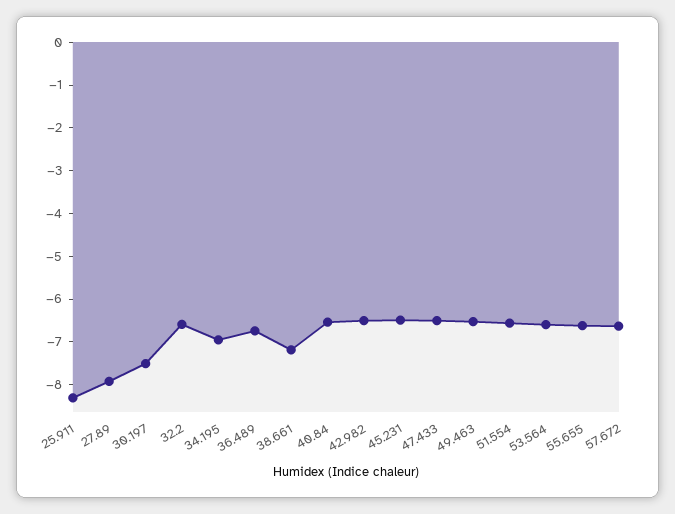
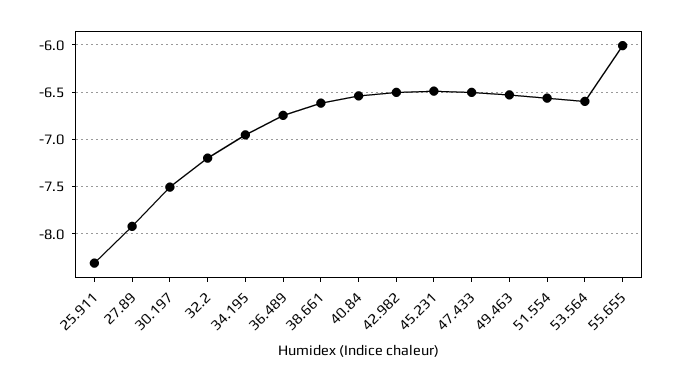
  {
    "25.911": -8.3,
    "27.89": -7.9,
    "30.197": -7.5,
-   "32.2": -6.6,
+   "32.2": -7.2,
    "34.195": -7,
    "36.489": -6.7,
-   "38.661": -7.2,
+   "38.661": -6.6,
    "40.84": -6.5,
    "42.982": -6.5,
    "45.231": -6.5,
    "47.433": -6.5,
    "49.463": -6.5,
    "51.554": -6.6,
    "53.564": -6.6,
-   "55.655": -6.6,
+   "55.655": -6
-   "57.672": -6.6
  }

